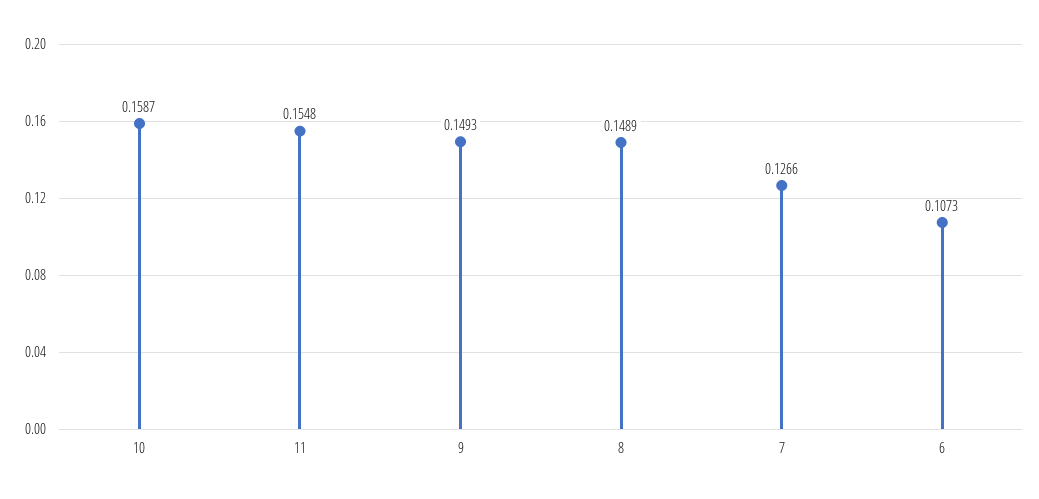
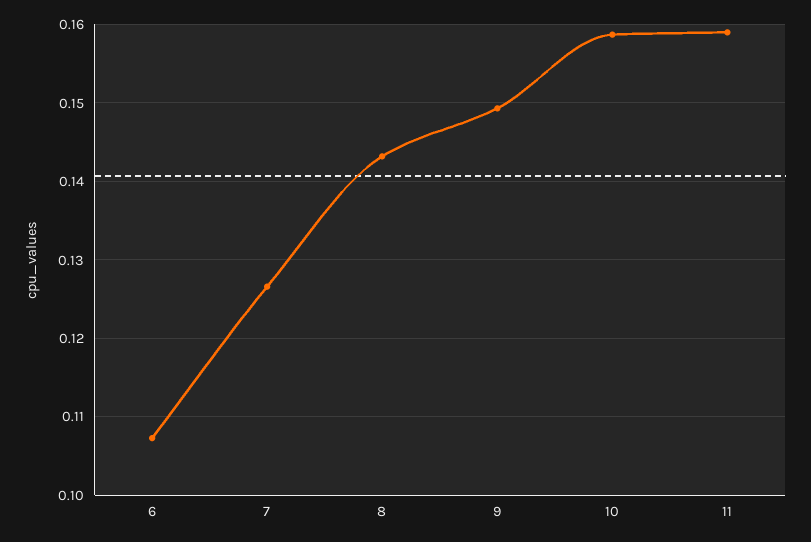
  {
    "10": 0.1587,
-   "11": 0.1548,
+   "11": 0.159,
    "9": 0.1493,
-   "8": 0.1489,
+   "8": 0.143,
    "7": 0.1266,
    "6": 0.1073
  }

